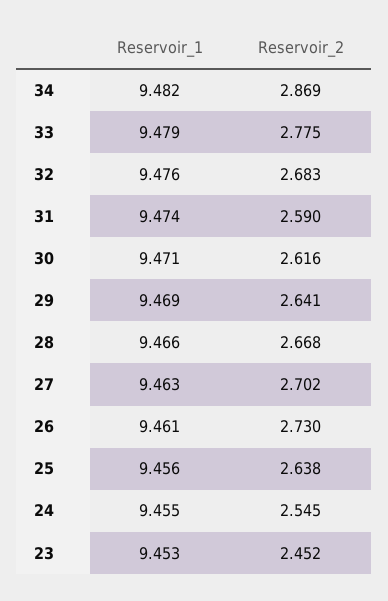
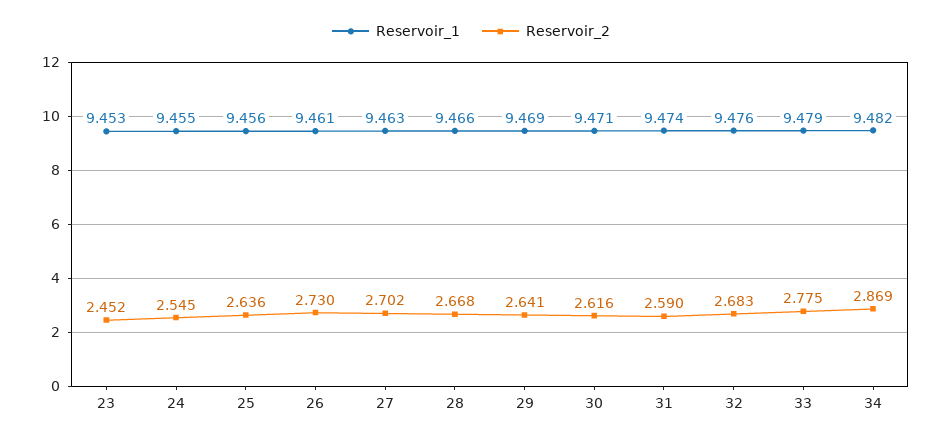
  {
    "Reservoir_1": {
      "34": 9.482,
      "33": 9.479,
      "32": 9.476,
      "31": 9.474,
      "30": 9.471,
      "29": 9.469,
      "28": 9.466,
      "27": 9.463,
      "26": 9.461,
      "25": 9.456,
      "24": 9.455,
      "23": 9.453
    },
    "Reservoir_2": {
      "34": 2.869,
      "33": 2.775,
      "32": 2.683,
      "31": 2.59,
      "30": 2.616,
      "29": 2.641,
      "28": 2.668,
      "27": 2.702,
      "26": 2.73,
-     "25": 2.638,
+     "25": 2.636,
      "24": 2.545,
      "23": 2.452
    }
  }

